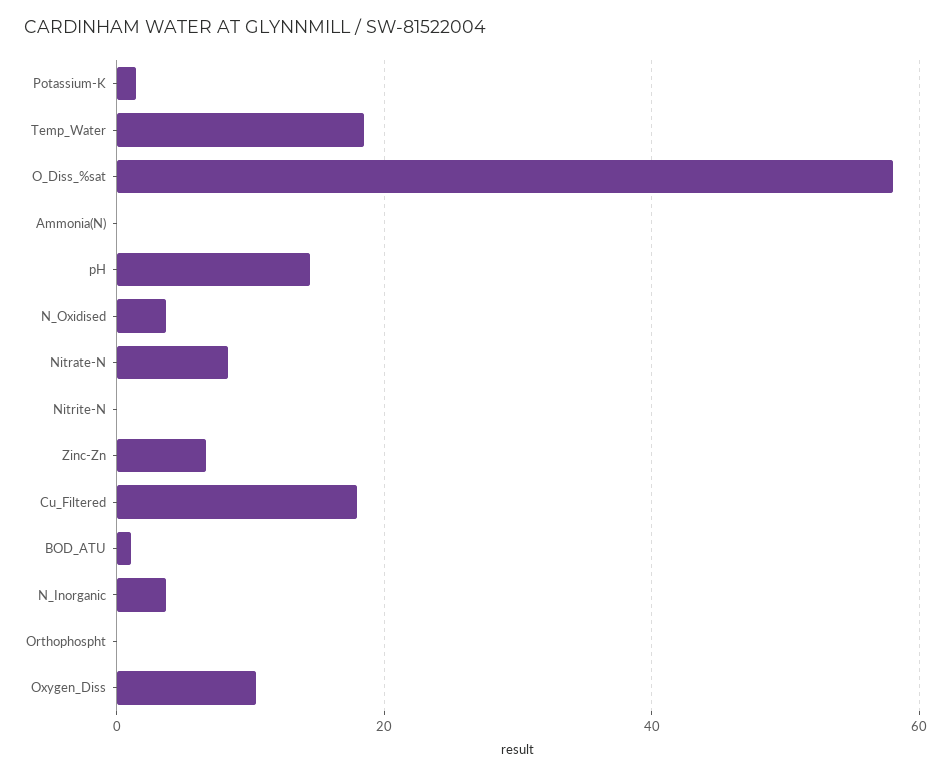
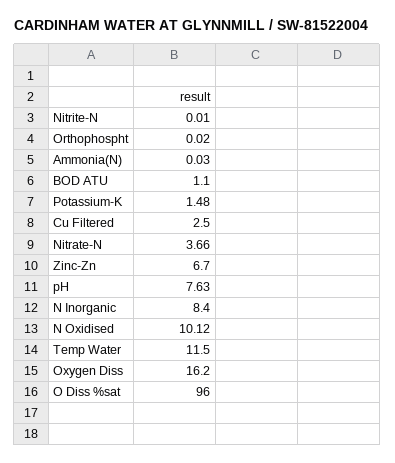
  {
    "Potassium-K": 1.48,
-   "Temp_Water": 18,
+   "Temp_Water": 11.5,
-   "O_Diss_%sat": 58,
+   "O_Diss_%sat": 96,
    "Ammonia(N)": 0.03,
-   "pH": 14,
+   "pH": 7.63,
-   "N_Oxidised": 4,
+   "N_Oxidised": 10.12,
-   "Nitrate-N": 8,
+   "Nitrate-N": 3.66,
    "Nitrite-N": 0.01,
    "Zinc-Zn": 6.7,
-   "Cu_Filtered": 18,
+   "Cu_Filtered": 2.5,
    "BOD_ATU": 1.1,
-   "N_Inorganic": 4,
+   "N_Inorganic": 8.4,
    "Orthophospht": 0.02,
-   "Oxygen_Diss": 10
+   "Oxygen_Diss": 16.2
  }

